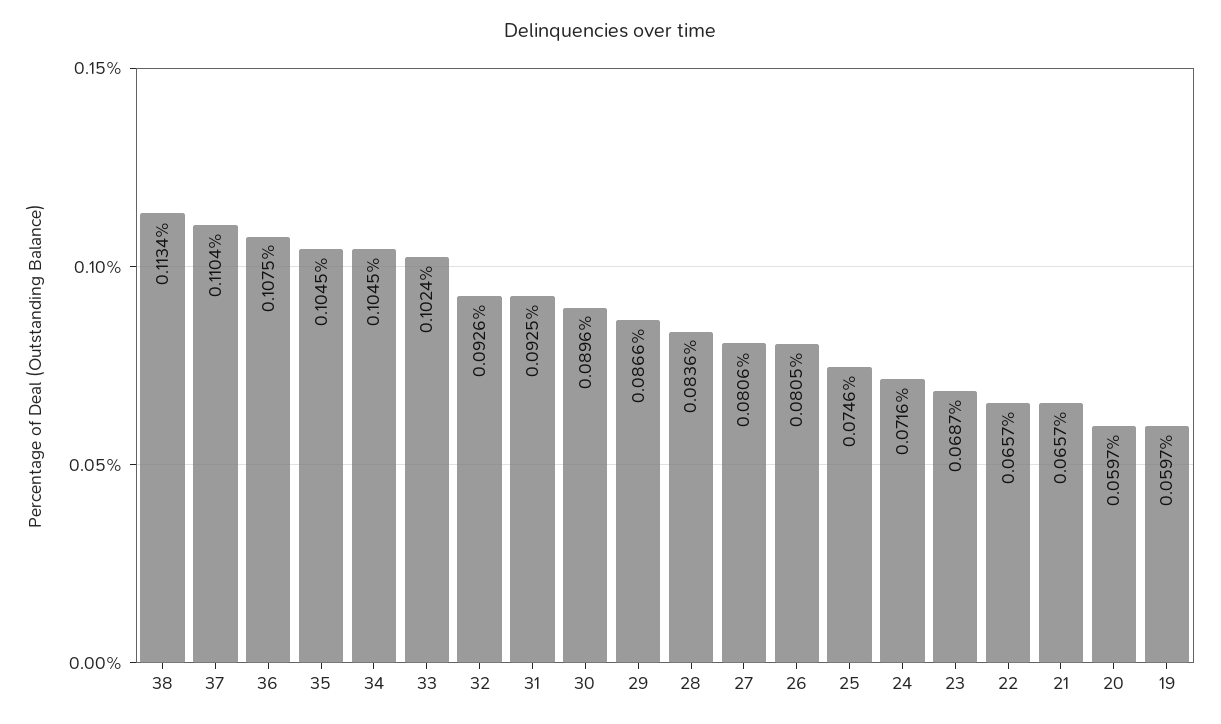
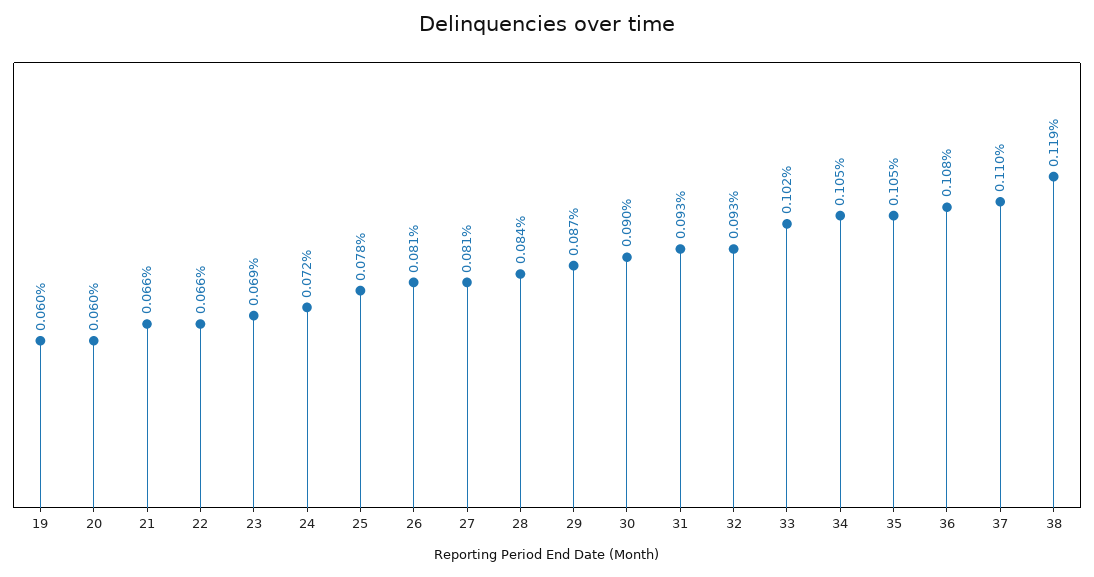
  {
-   "38": 0.1134,
+   "38": 0.119,
    "37": 0.1104,
    "36": 0.1075,
    "35": 0.1045,
    "34": 0.1045,
    "33": 0.1024,
    "32": 0.0926,
    "31": 0.0925,
    "30": 0.0896,
    "29": 0.0866,
    "28": 0.0836,
    "27": 0.0806,
    "26": 0.0805,
-   "25": 0.0746,
+   "25": 0.078,
    "24": 0.0716,
    "23": 0.0687,
    "22": 0.0657,
    "21": 0.0657,
    "20": 0.0597,
    "19": 0.0597
  }

